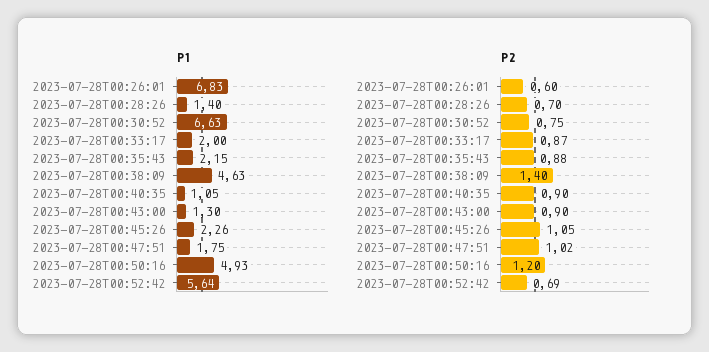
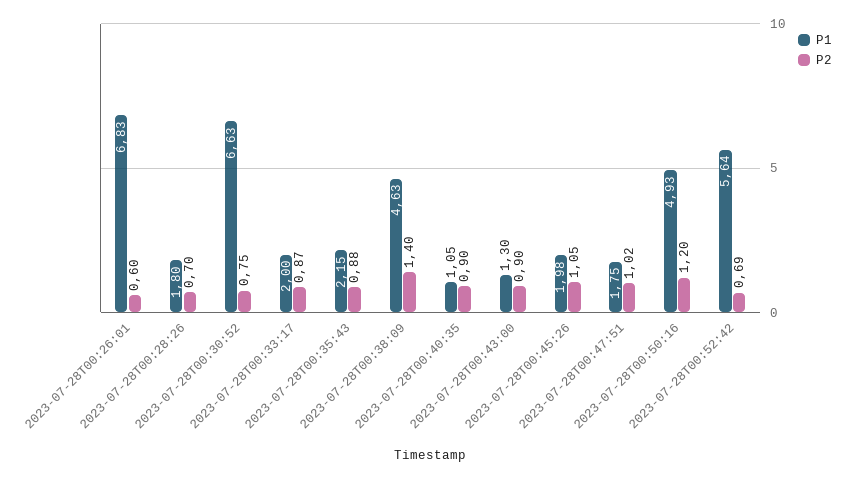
  {
    "P1": {
      "2023-07-28T00:26:01": 6.83,
-     "2023-07-28T00:28:26": 1.4,
+     "2023-07-28T00:28:26": 1.8,
      "2023-07-28T00:30:52": 6.63,
      "2023-07-28T00:33:17": 2,
      "2023-07-28T00:35:43": 2.15,
      "2023-07-28T00:38:09": 4.63,
      "2023-07-28T00:40:35": 1.05,
      "2023-07-28T00:43:00": 1.3,
-     "2023-07-28T00:45:26": 2.26,
+     "2023-07-28T00:45:26": 1.98,
      "2023-07-28T00:47:51": 1.75,
      "2023-07-28T00:50:16": 4.93,
      "2023-07-28T00:52:42": 5.64
    },
    "P2": {
      "2023-07-28T00:26:01": 0.6,
      "2023-07-28T00:28:26": 0.7,
      "2023-07-28T00:30:52": 0.75,
      "2023-07-28T00:33:17": 0.87,
      "2023-07-28T00:35:43": 0.88,
      "2023-07-28T00:38:09": 1.4,
      "2023-07-28T00:40:35": 0.9,
      "2023-07-28T00:43:00": 0.9,
      "2023-07-28T00:45:26": 1.05,
      "2023-07-28T00:47:51": 1.02,
      "2023-07-28T00:50:16": 1.2,
      "2023-07-28T00:52:42": 0.69
    }
  }

